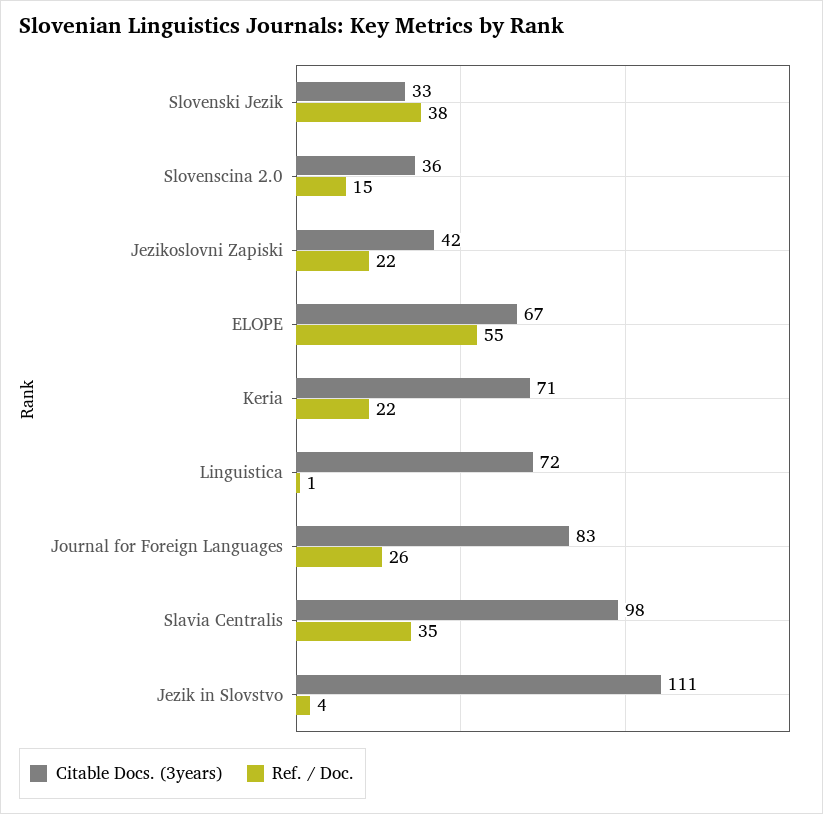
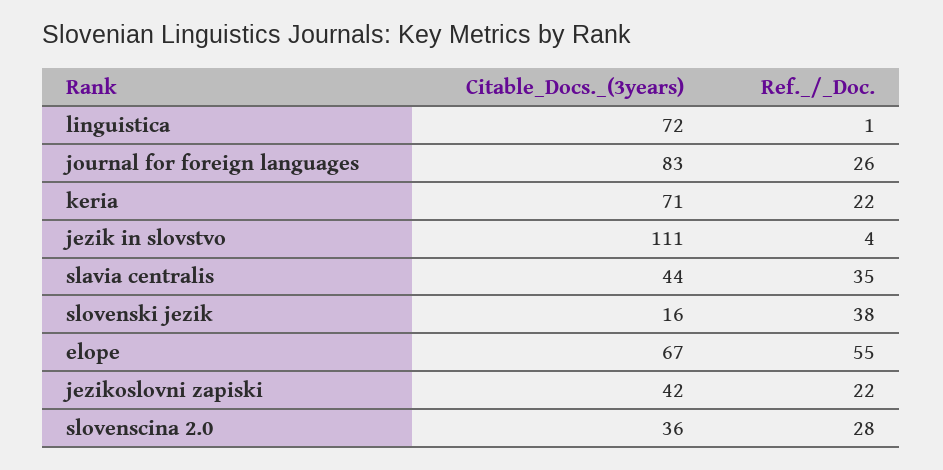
  {
    "Citable Docs. (3years)": {
-     "Slovenski Jezik": 33,
+     "Slovenski Jezik": 16,
      "Slovenscina 2.0": 36,
      "Jezikoslovni Zapiski": 42,
      "ELOPE": 67,
      "Keria": 71,
      "Linguistica": 72,
      "Journal for Foreign Languages": 83,
-     "Slavia Centralis": 98,
+     "Slavia Centralis": 44,
      "Jezik in Slovstvo": 111
    },
    "Ref. / Doc.": {
      "Slovenski Jezik": 38,
-     "Slovenscina 2.0": 15,
+     "Slovenscina 2.0": 28,
      "Jezikoslovni Zapiski": 22,
      "ELOPE": 55,
      "Keria": 22,
      "Linguistica": 1,
      "Journal for Foreign Languages": 26,
      "Slavia Centralis": 35,
      "Jezik in Slovstvo": 4
    }
  }

